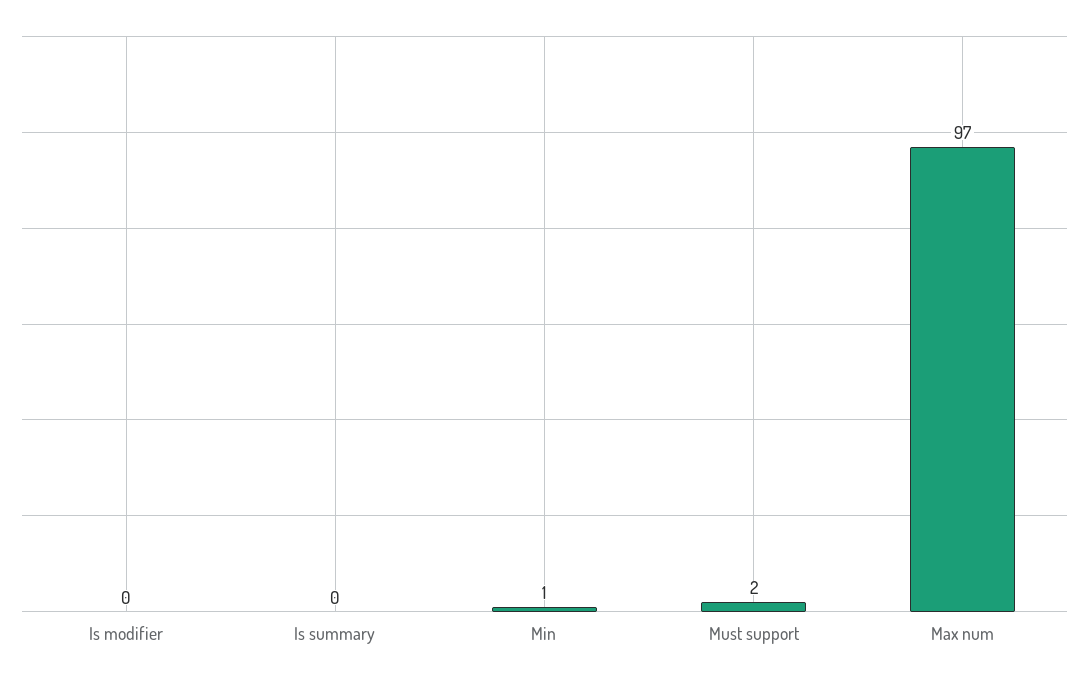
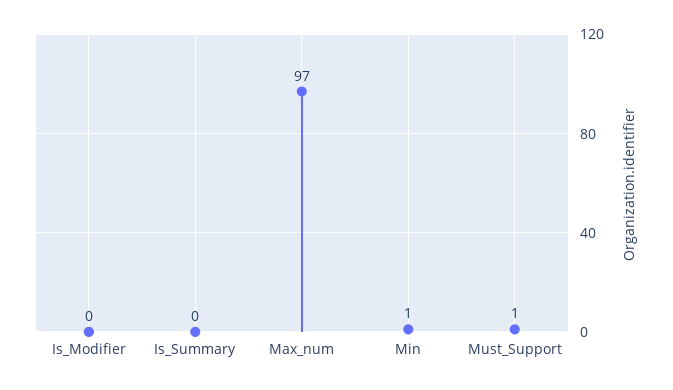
  {
    "Is modifier": 0,
    "Is summary": 0,
    "Min": 1,
-   "Must support": 2,
+   "Must support": 1,
    "Max num": 97
  }

